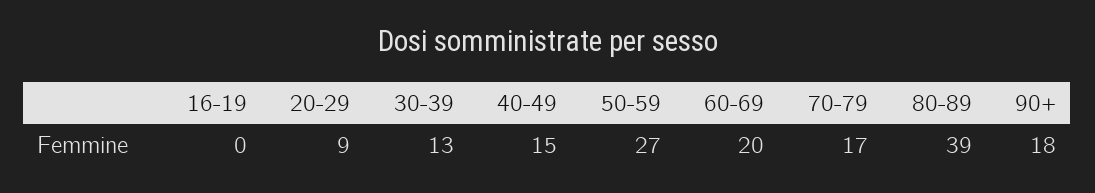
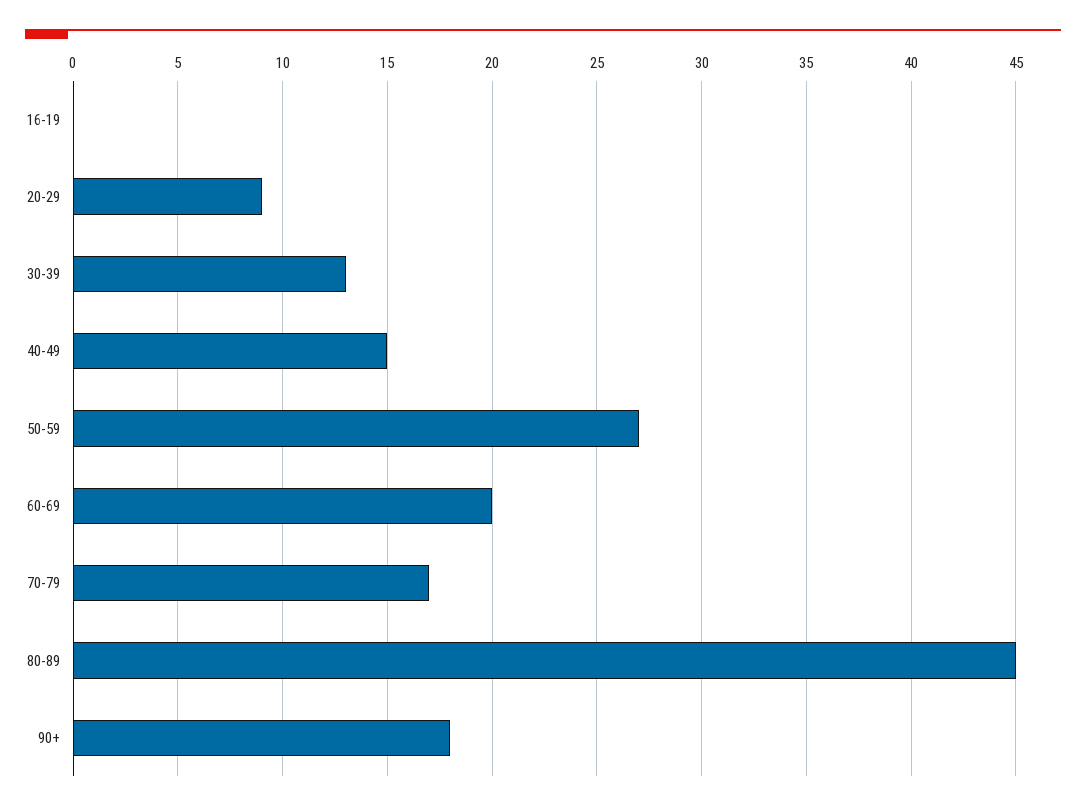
  {
    "16-19": 0,
    "20-29": 9,
    "30-39": 13,
    "40-49": 15,
    "50-59": 27,
    "60-69": 20,
    "70-79": 17,
-   "80-89": 39,
+   "80-89": 45,
    "90+": 18
  }

